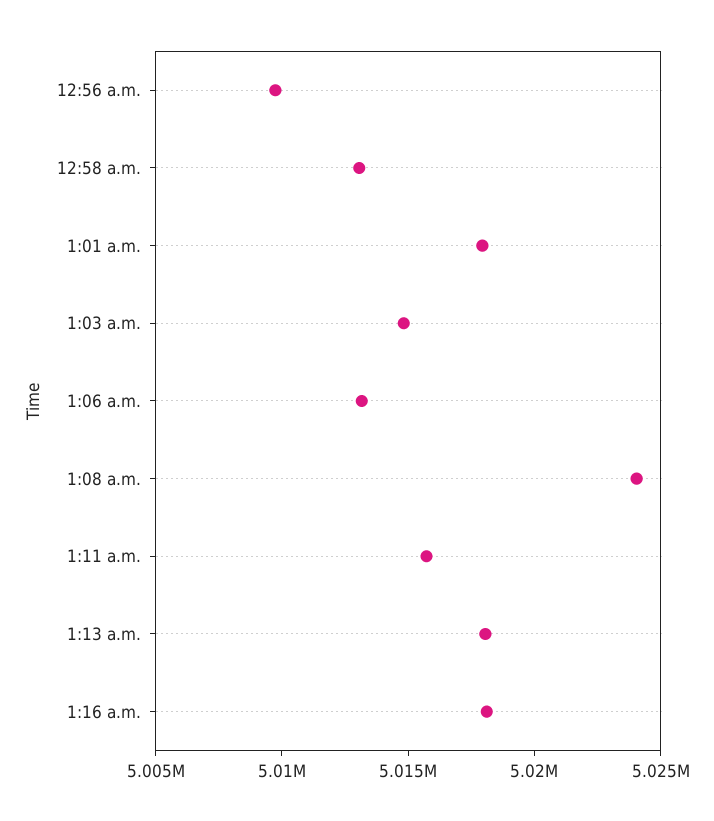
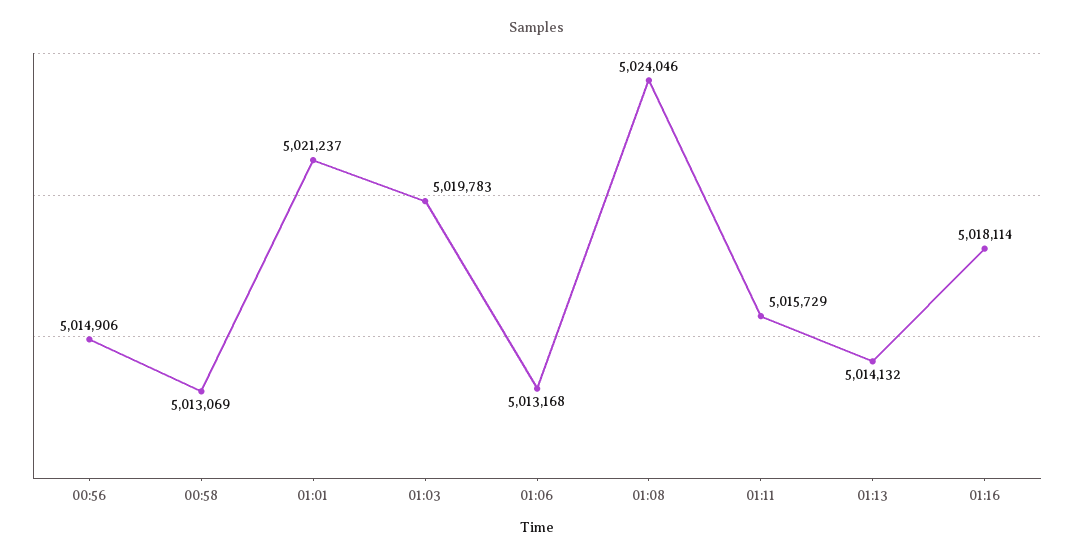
  {
-   "12:56 a.m.": 5010000,
+   "12:56 a.m.": 5014906,
    "12:58 a.m.": 5013069,
-   "1:01 a.m.": 5018000,
+   "1:01 a.m.": 5021237,
-   "1:03 a.m.": 5015000,
+   "1:03 a.m.": 5019783,
    "1:06 a.m.": 5013168,
    "1:08 a.m.": 5024046,
    "1:11 a.m.": 5015729,
-   "1:13 a.m.": 5018000,
+   "1:13 a.m.": 5014132,
    "1:16 a.m.": 5018114
  }

